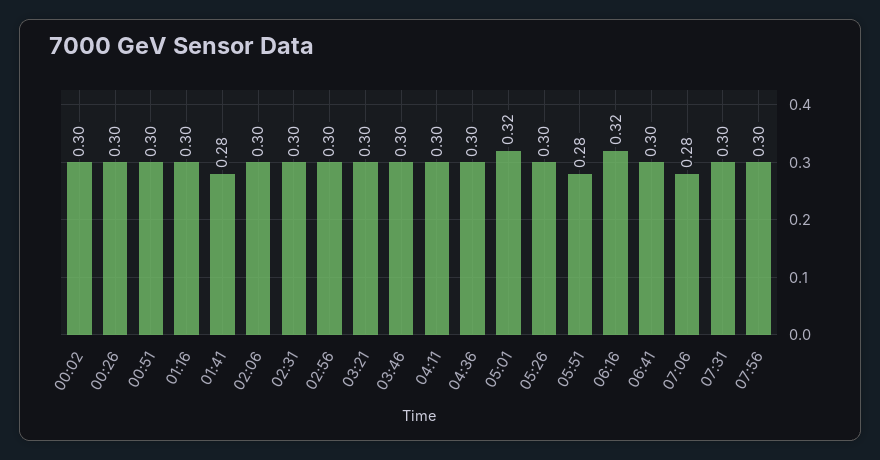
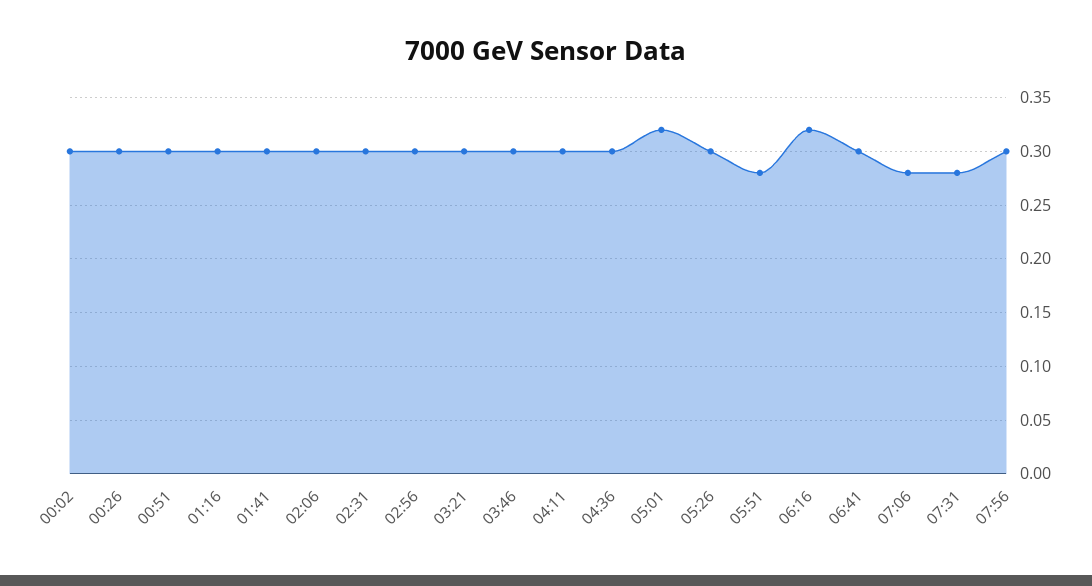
  {
    "00:02": 0.3,
    "00:26": 0.3,
    "00:51": 0.3,
    "01:16": 0.3,
-   "01:41": 0.28,
+   "01:41": 0.3,
    "02:06": 0.3,
    "02:31": 0.3,
    "02:56": 0.3,
    "03:21": 0.3,
    "03:46": 0.3,
    "04:11": 0.3,
    "04:36": 0.3,
    "05:01": 0.32,
    "05:26": 0.3,
    "05:51": 0.28,
    "06:16": 0.32,
    "06:41": 0.3,
    "07:06": 0.28,
-   "07:31": 0.3,
+   "07:31": 0.28,
    "07:56": 0.3
  }

